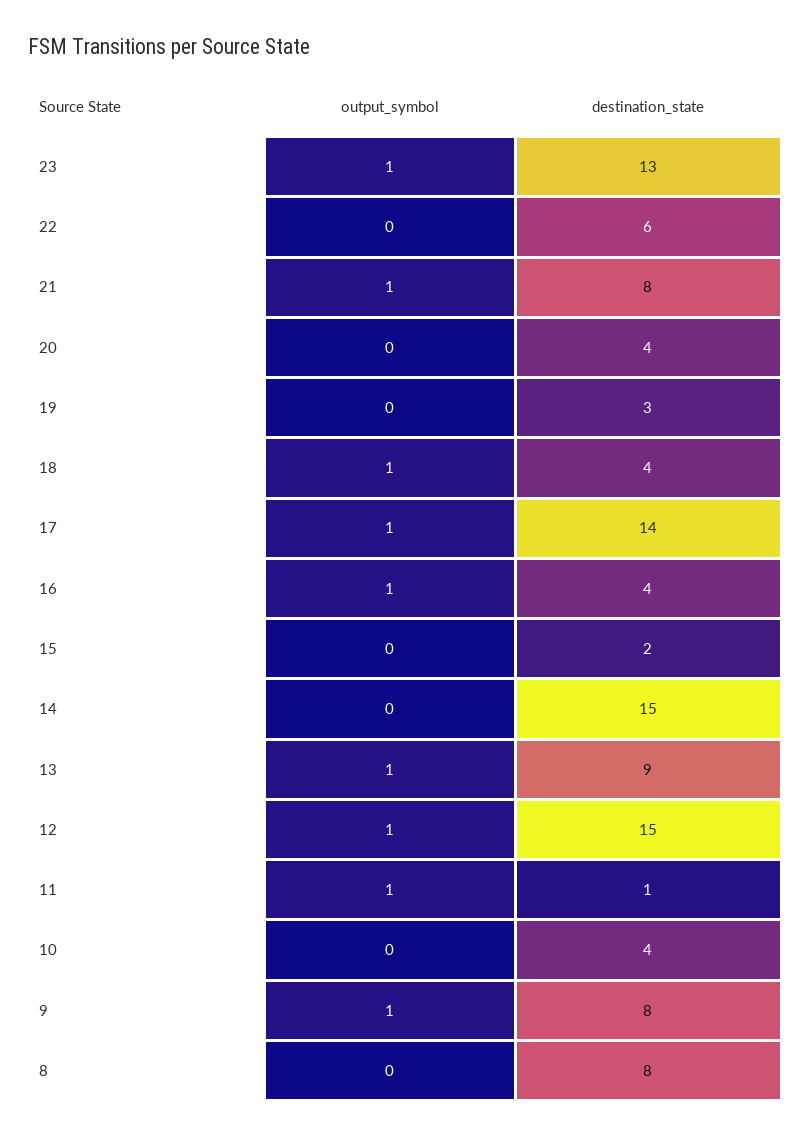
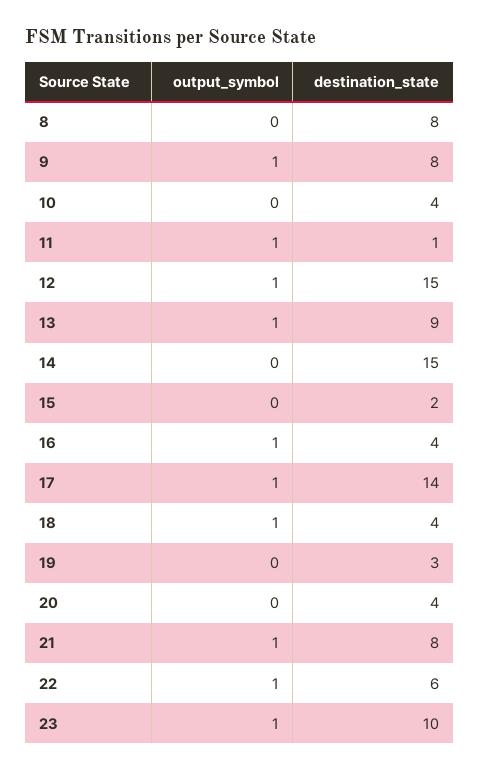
  {
    "output_symbol": {
      "23": 1,
-     "22": 0,
+     "22": 1,
      "21": 1,
      "20": 0,
      "19": 0,
      "18": 1,
      "17": 1,
      "16": 1,
      "15": 0,
      "14": 0,
      "13": 1,
      "12": 1,
      "11": 1,
      "10": 0,
      "9": 1,
      "8": 0
    },
    "destination_state": {
-     "23": 13,
+     "23": 10,
      "22": 6,
      "21": 8,
      "20": 4,
      "19": 3,
      "18": 4,
      "17": 14,
      "16": 4,
      "15": 2,
      "14": 15,
      "13": 9,
      "12": 15,
      "11": 1,
      "10": 4,
      "9": 8,
      "8": 8
    }
  }

